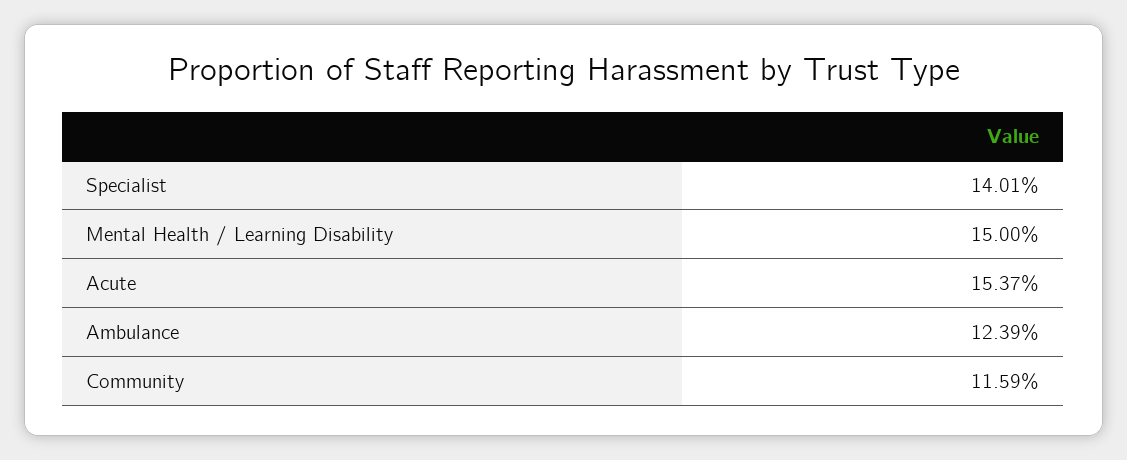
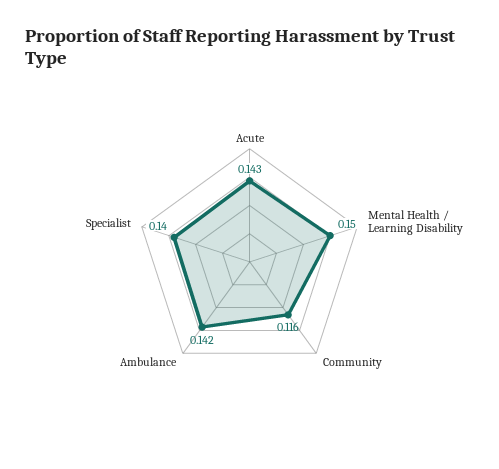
  {
    "Specialist": 0.1401,
    "Mental Health / Learning Disability": 0.15,
-   "Acute": 0.1537,
+   "Acute": 0.143,
-   "Ambulance": 0.1239,
+   "Ambulance": 0.142,
    "Community": 0.1159
  }

